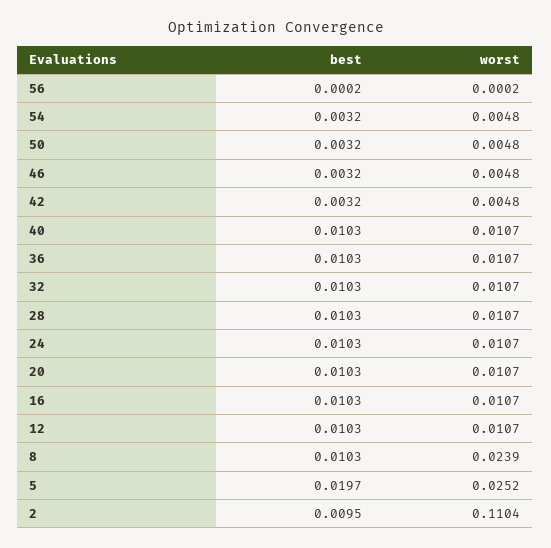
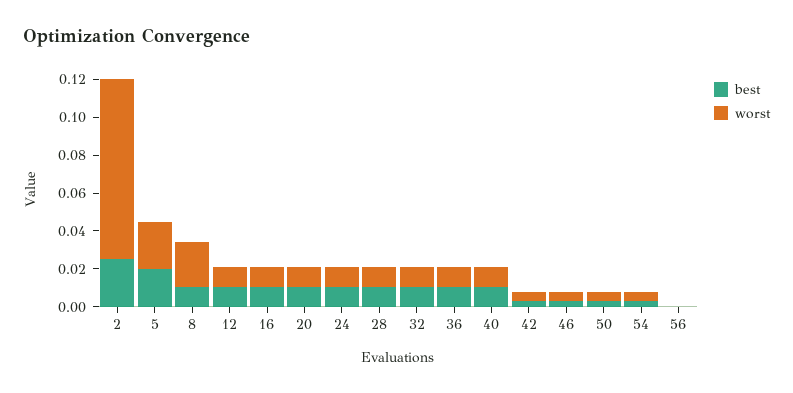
  {
    "best": {
      "56": 0.0002,
      "54": 0.0032,
      "50": 0.0032,
      "46": 0.0032,
      "42": 0.0032,
      "40": 0.0103,
      "36": 0.0103,
      "32": 0.0103,
      "28": 0.0103,
      "24": 0.0103,
      "20": 0.0103,
      "16": 0.0103,
      "12": 0.0103,
      "8": 0.0103,
      "5": 0.0197,
-     "2": 0.0095
+     "2": 0.025
    },
    "worst": {
      "56": 0.0002,
      "54": 0.0048,
      "50": 0.0048,
      "46": 0.0048,
      "42": 0.0048,
      "40": 0.0107,
      "36": 0.0107,
      "32": 0.0107,
      "28": 0.0107,
      "24": 0.0107,
      "20": 0.0107,
      "16": 0.0107,
      "12": 0.0107,
      "8": 0.0239,
      "5": 0.0252,
-     "2": 0.1104
+     "2": 0.095
    }
  }

